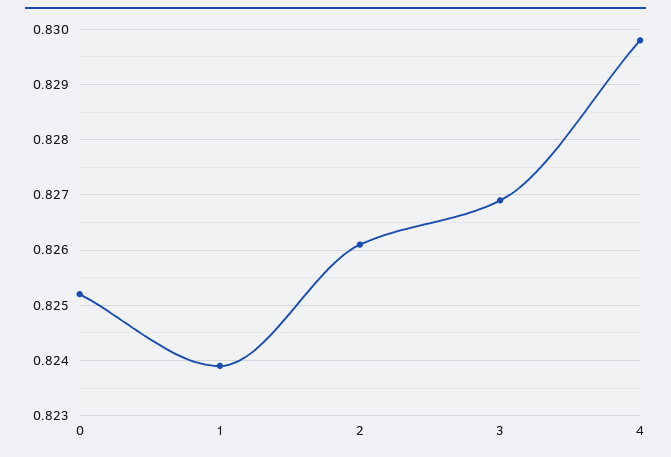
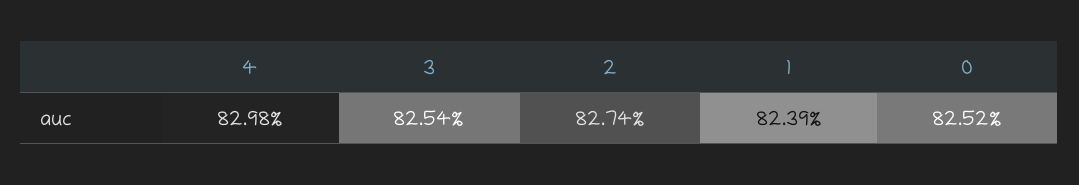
  {
    "0": 0.8252,
    "1": 0.8239,
-   "2": 0.826,
+   "2": 0.8274,
-   "3": 0.827,
+   "3": 0.8254,
    "4": 0.8298
  }

